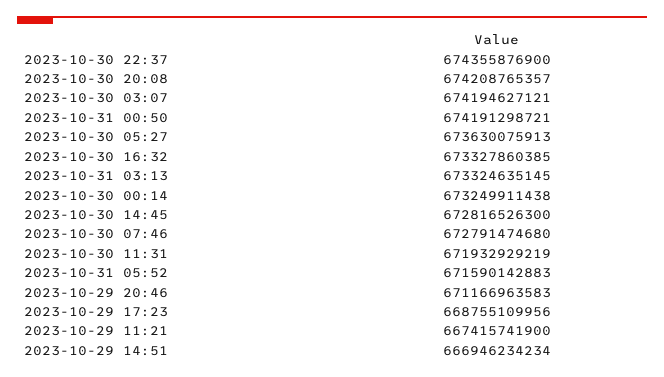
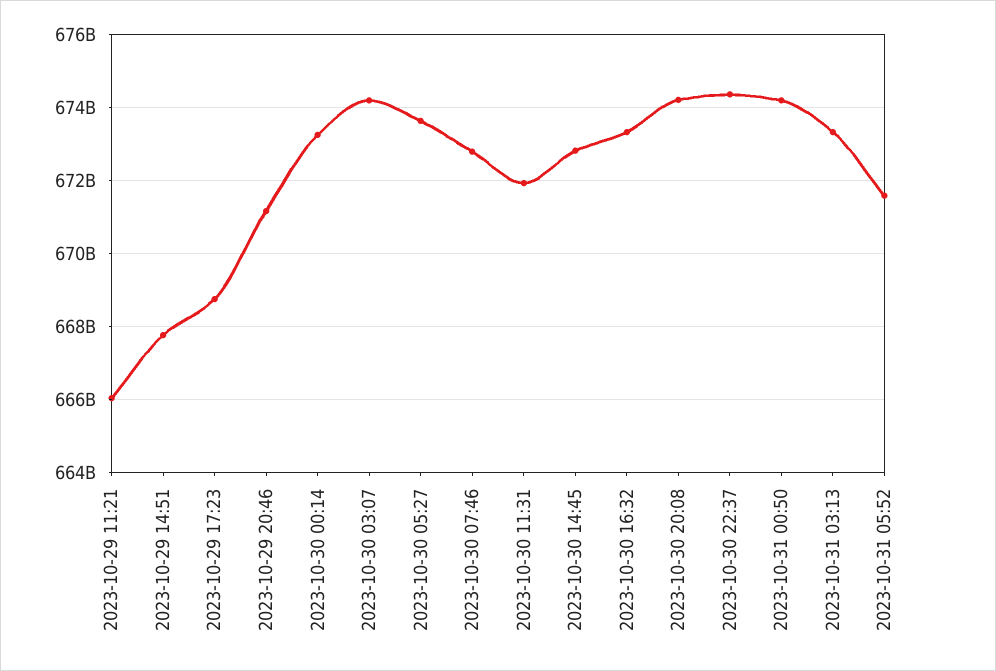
  {
    "2023-10-30 22:37": 674355876900,
    "2023-10-30 20:08": 674208765357,
    "2023-10-30 03:07": 674194627121,
    "2023-10-31 00:50": 674191298721,
    "2023-10-30 05:27": 673630075913,
    "2023-10-30 16:32": 673327860385,
    "2023-10-31 03:13": 673324635145,
    "2023-10-30 00:14": 673249911438,
    "2023-10-30 14:45": 672816526300,
    "2023-10-30 07:46": 672791474680,
    "2023-10-30 11:31": 671932929219,
    "2023-10-31 05:52": 671590142883,
    "2023-10-29 20:46": 671166963583,
    "2023-10-29 17:23": 668755109956,
-   "2023-10-29 11:21": 667415741900,
+   "2023-10-29 11:21": 666000000000,
-   "2023-10-29 14:51": 666946234234
+   "2023-10-29 14:51": 667800000000
  }

